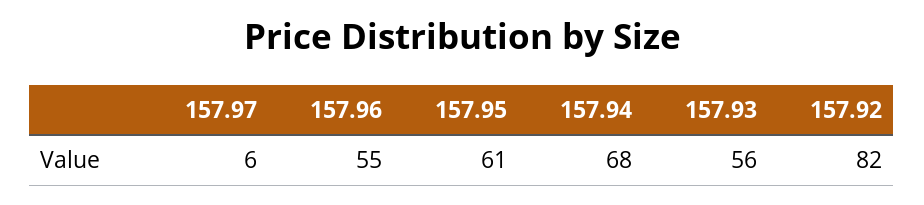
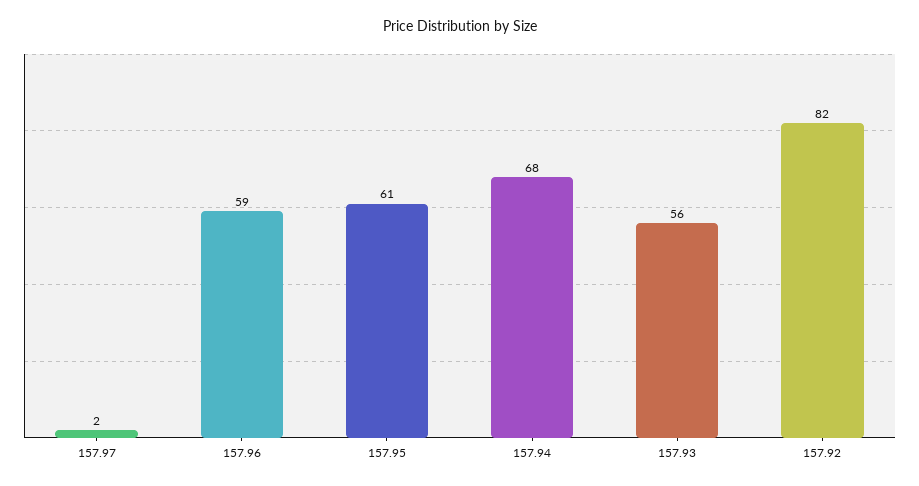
  {
-   "157.97": 6,
+   "157.97": 2,
-   "157.96": 55,
+   "157.96": 59,
    "157.95": 61,
    "157.94": 68,
    "157.93": 56,
    "157.92": 82
  }

